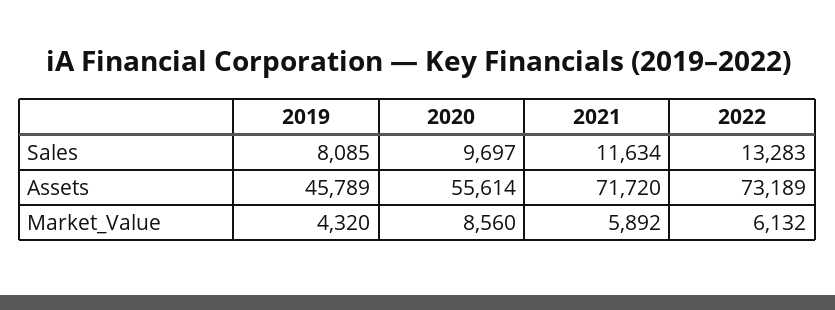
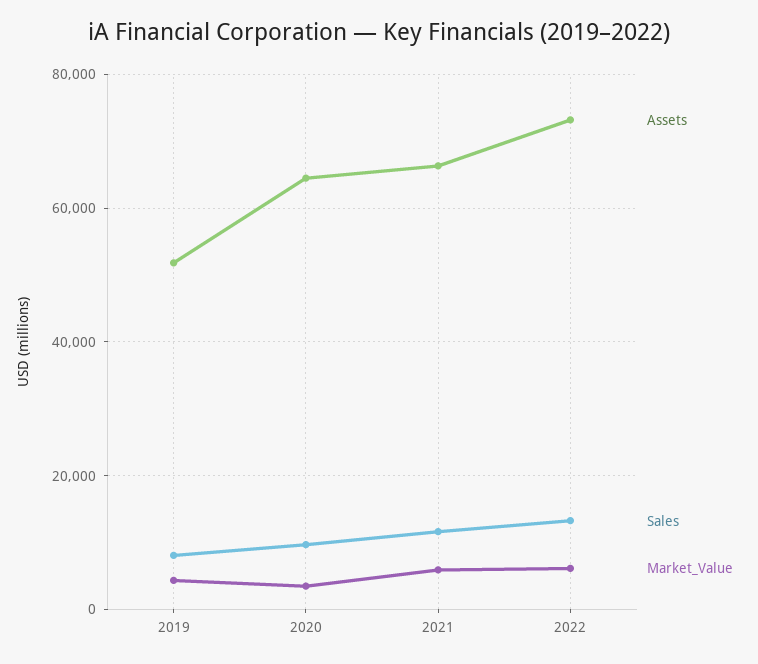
  {
    "Sales": {
      "2019": 8085,
      "2020": 9697,
      "2021": 11634,
      "2022": 13283
    },
    "Assets": {
-     "2019": 45789,
+     "2019": 52000,
-     "2020": 55614,
+     "2020": 64000,
-     "2021": 71720,
+     "2021": 66000,
      "2022": 73189
    },
    "Market_Value": {
      "2019": 4320,
-     "2020": 8560,
+     "2020": 4000,
      "2021": 5892,
      "2022": 6132
    }
  }

